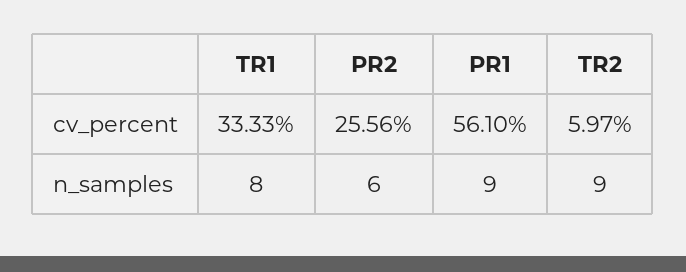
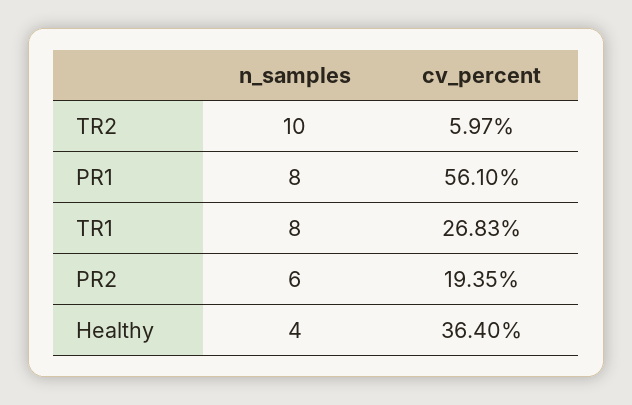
  {
    "TR1": {
-     "cv_percent": 33.33,
+     "cv_percent": 26.83,
      "n_samples": 8
    },
    "PR2": {
-     "cv_percent": 25.56,
+     "cv_percent": 19.35,
      "n_samples": 6
    },
    "PR1": {
      "cv_percent": 56.1,
-     "n_samples": 9
+     "n_samples": 8
    },
    "TR2": {
      "cv_percent": 5.97,
-     "n_samples": 9
+     "n_samples": 10
-   }
+   },
+   "Healthy": {
+     "n_samples": 4,
+     "cv_percent": 36.4
+   }
  }

